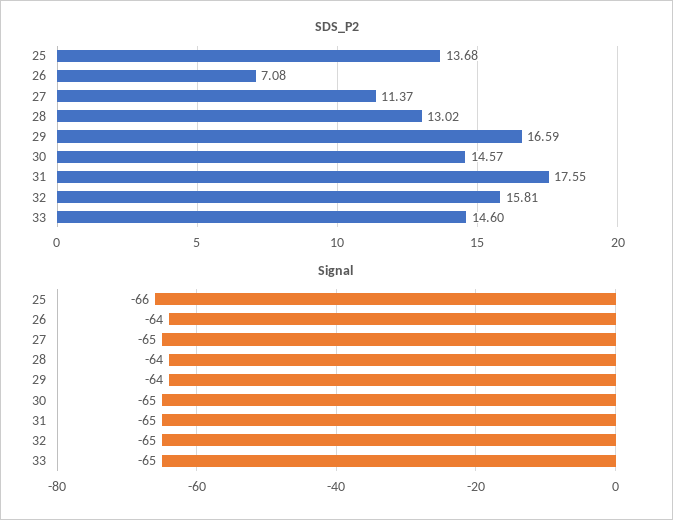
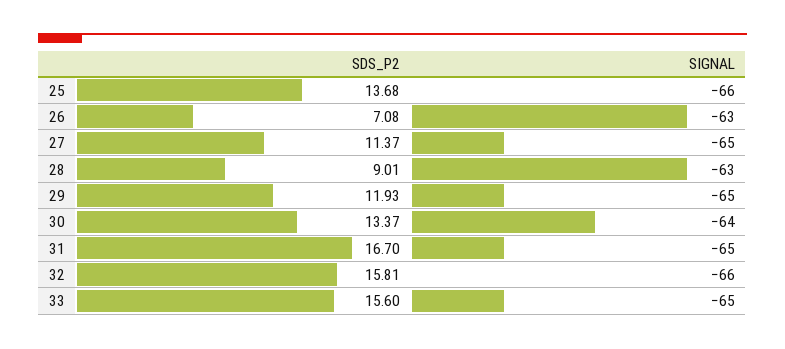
  {
    "SDS_P2": {
      "25": 13.68,
      "26": 7.08,
      "27": 11.37,
-     "28": 13.02,
+     "28": 9.01,
-     "29": 16.59,
+     "29": 11.93,
-     "30": 14.57,
+     "30": 13.37,
-     "31": 17.55,
+     "31": 16.7,
      "32": 15.81,
-     "33": 14.6
+     "33": 15.6
    },
    "Signal": {
      "25": -66,
-     "26": -64,
+     "26": -63,
      "27": -65,
-     "28": -64,
+     "28": -63,
-     "29": -64,
+     "29": -65,
-     "30": -65,
+     "30": -64,
      "31": -65,
-     "32": -65,
+     "32": -66,
      "33": -65
    }
  }

